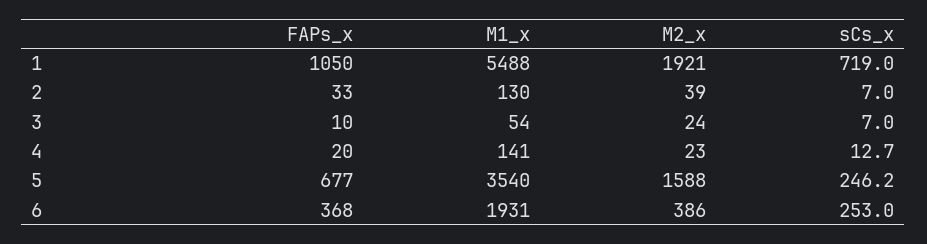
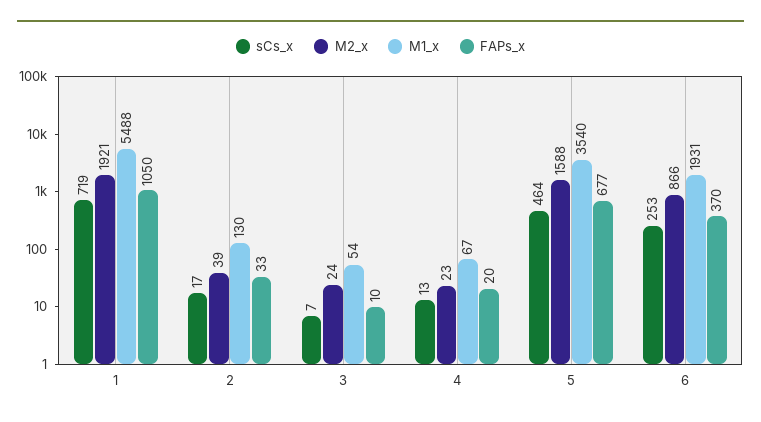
  {
    "FAPs_x": {
      "1": 1050,
      "2": 33,
      "3": 10,
      "4": 20,
      "5": 677,
-     "6": 368
+     "6": 370
    },
    "M1_x": {
      "1": 5488,
      "2": 130,
      "3": 54,
-     "4": 141,
+     "4": 67,
      "5": 3540,
      "6": 1931
    },
    "M2_x": {
      "1": 1921,
      "2": 39,
      "3": 24,
      "4": 23,
      "5": 1588,
-     "6": 386
+     "6": 866
    },
    "sCs_x": {
      "1": 719,
-     "2": 7,
+     "2": 17,
      "3": 7,
      "4": 12.7,
-     "5": 246.2,
+     "5": 464,
      "6": 253
    }
  }

